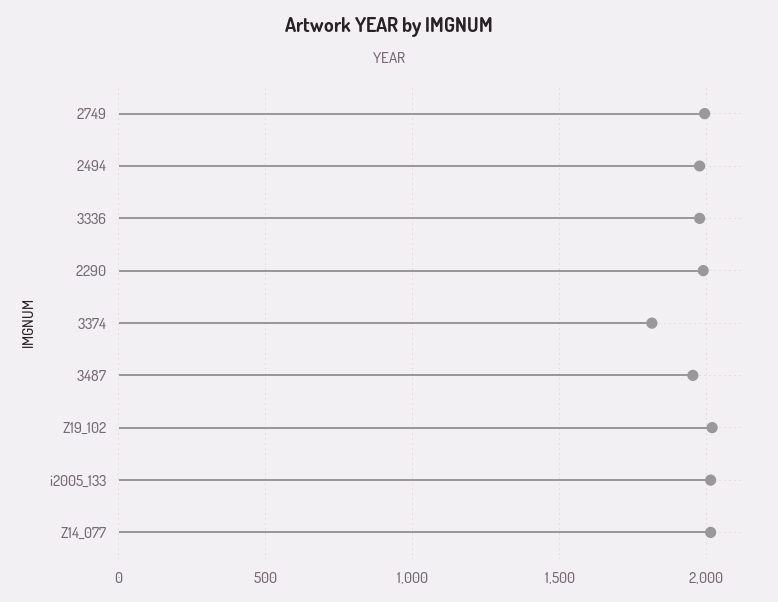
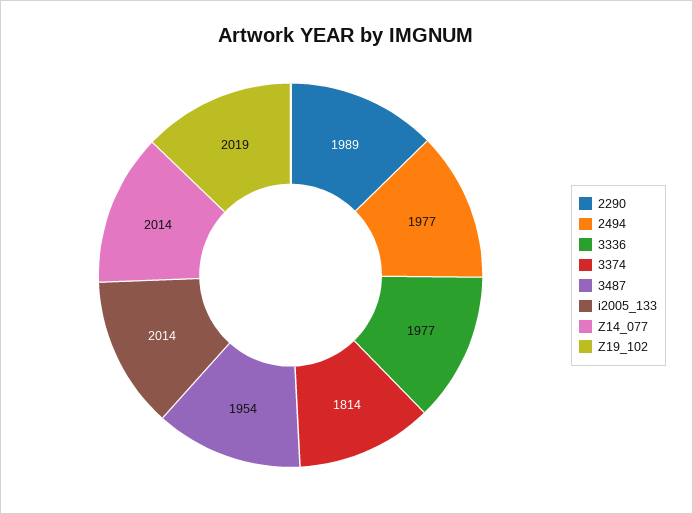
  {
-   "2749": 2000,
    "2494": 1977,
    "3336": 1977,
    "2290": 1989,
    "3374": 1814,
    "3487": 1954,
    "Z19_102": 2019,
    "i2005_133": 2014,
    "Z14_077": 2014
  }

